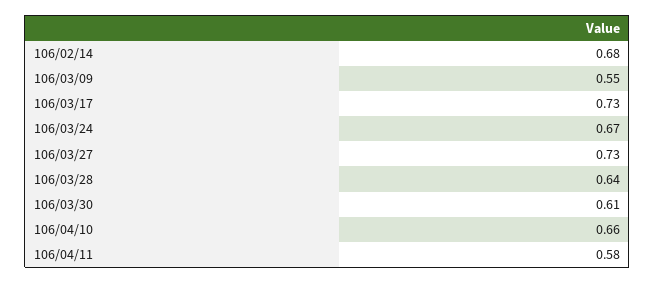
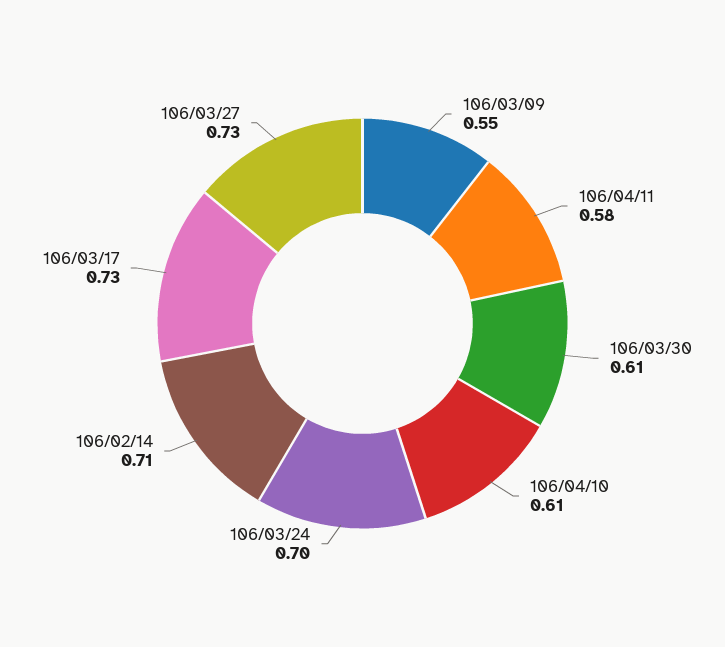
  {
-   "106/02/14": 0.68,
+   "106/02/14": 0.71,
    "106/03/09": 0.55,
    "106/03/17": 0.73,
-   "106/03/24": 0.67,
+   "106/03/24": 0.7,
    "106/03/27": 0.73,
-   "106/03/28": 0.64,
    "106/03/30": 0.61,
-   "106/04/10": 0.66,
+   "106/04/10": 0.61,
    "106/04/11": 0.58
  }

